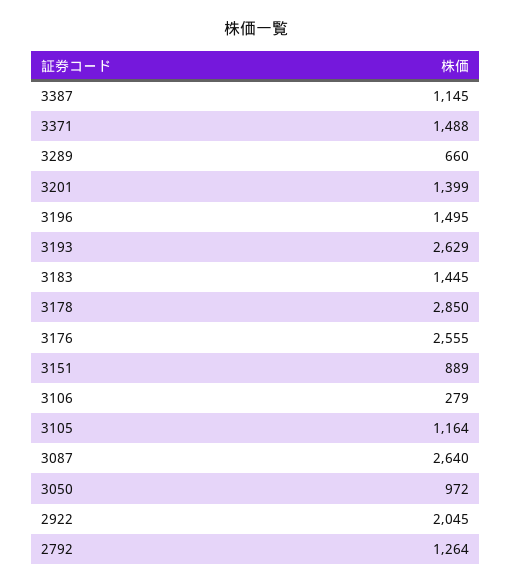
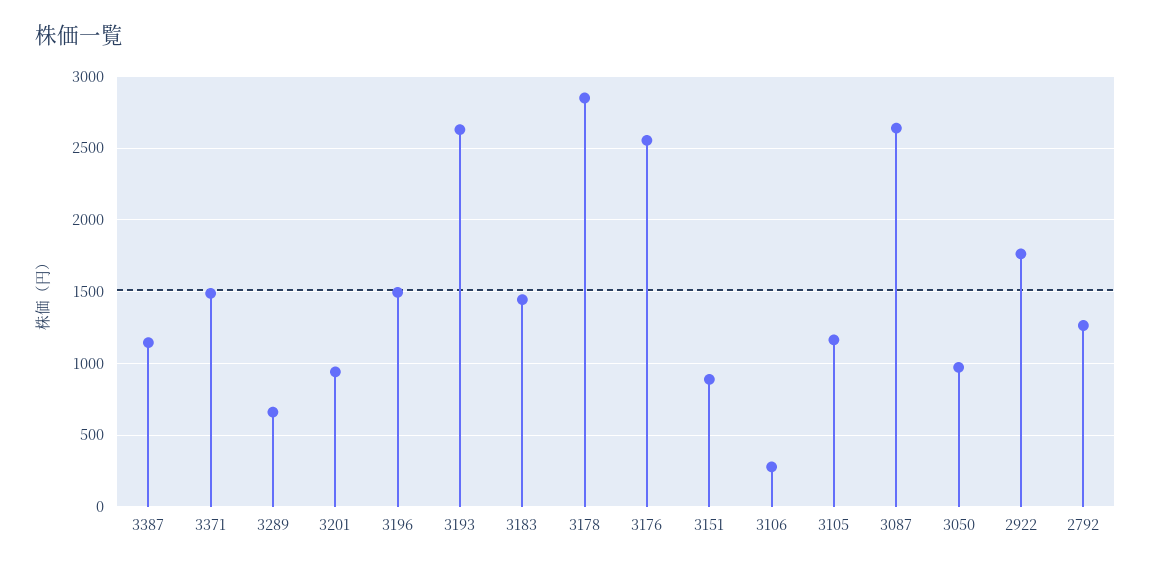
  {
    "3387": 1145,
    "3371": 1488,
    "3289": 660,
-   "3201": 1399,
+   "3201": 950,
    "3196": 1495,
    "3193": 2629,
    "3183": 1445,
    "3178": 2850,
    "3176": 2555,
    "3151": 889,
    "3106": 279,
    "3105": 1164,
    "3087": 2640,
    "3050": 972,
-   "2922": 2045,
+   "2922": 1750,
    "2792": 1264
  }

